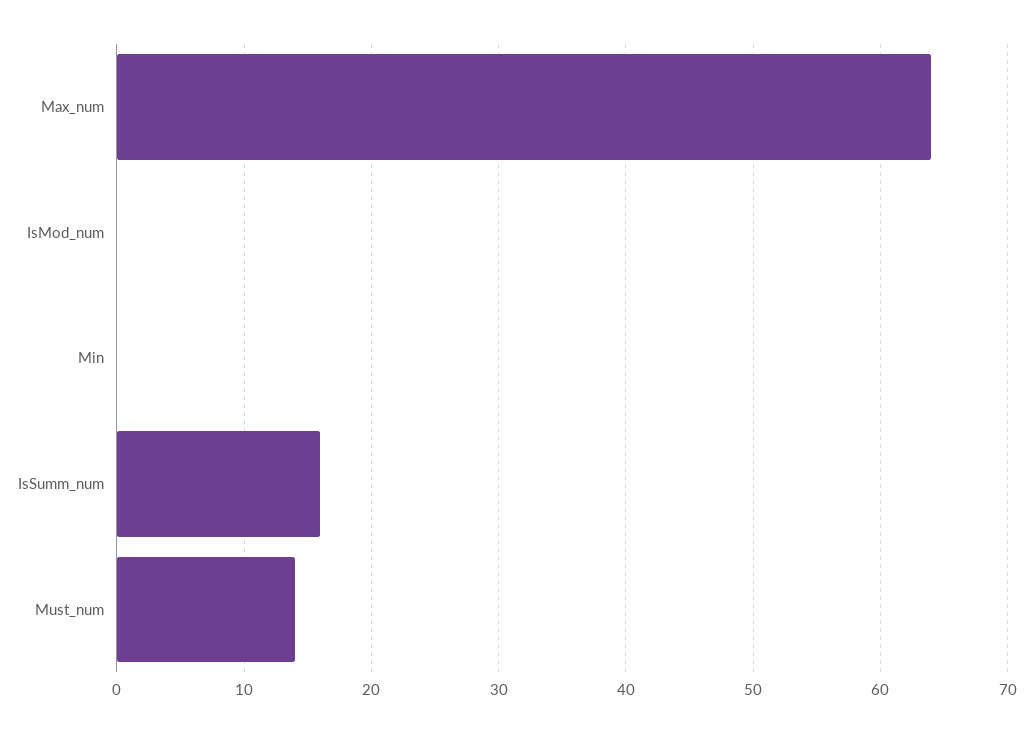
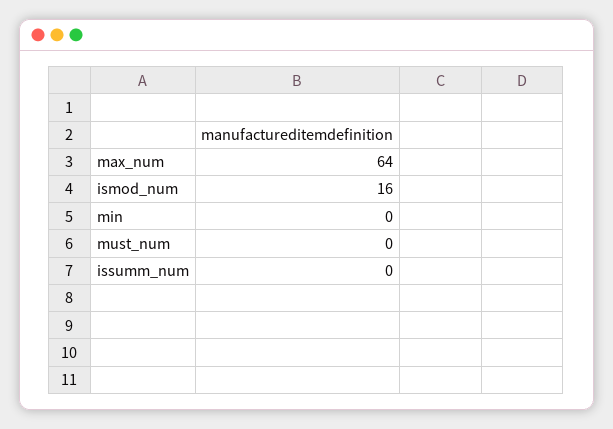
  {
    "Max_num": 64,
-   "IsMod_num": 0,
+   "IsMod_num": 16,
    "Min": 0,
-   "IsSumm_num": 16,
+   "IsSumm_num": 0,
-   "Must_num": 14
+   "Must_num": 0
  }

